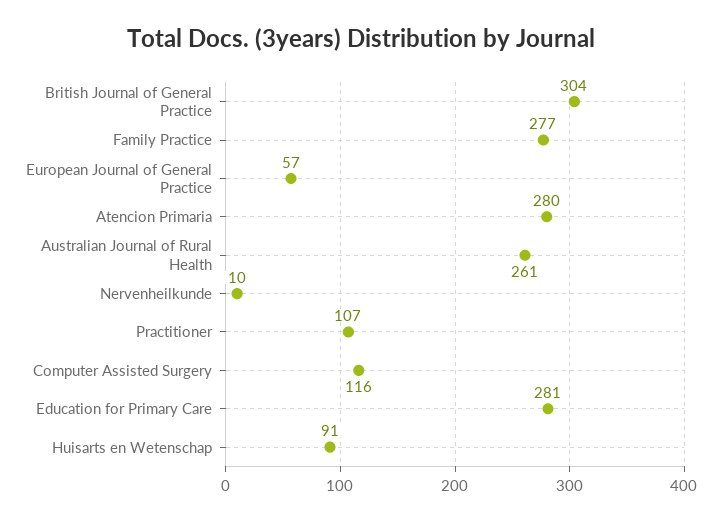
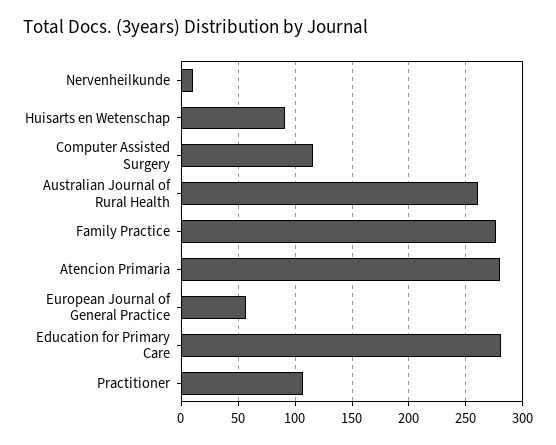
  {
-   "British Journal of General Practice": 304,
    "Family Practice": 277,
    "European Journal of General Practice": 57,
    "Atencion Primaria": 280,
    "Australian Journal of Rural Health": 261,
    "Nervenheilkunde": 10,
    "Practitioner": 107,
    "Computer Assisted Surgery": 116,
    "Education for Primary Care": 281,
    "Huisarts en Wetenschap": 91
  }

